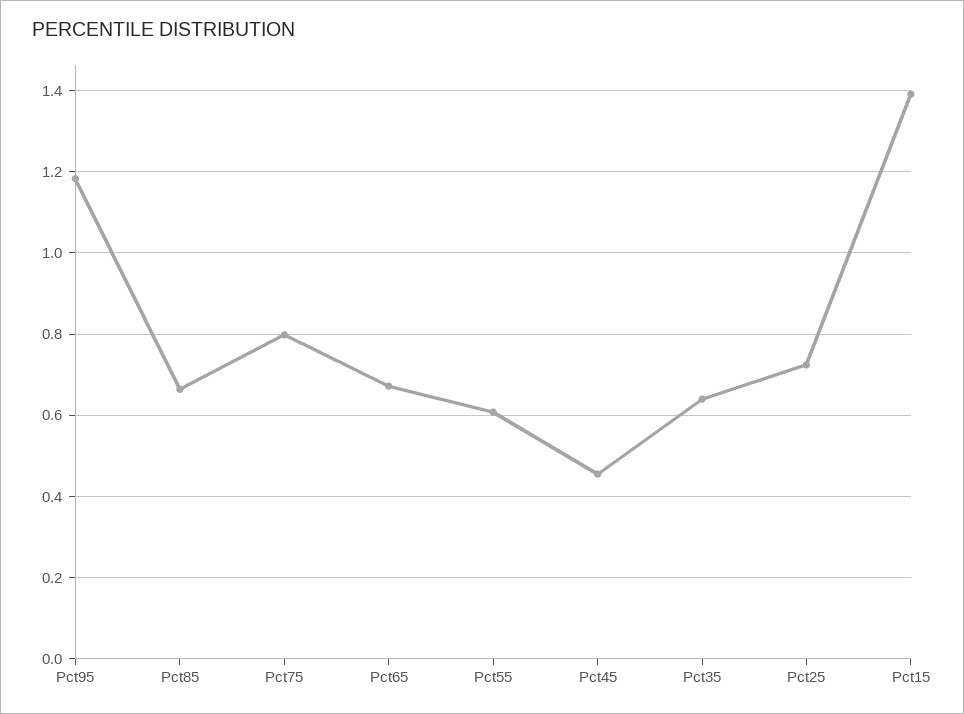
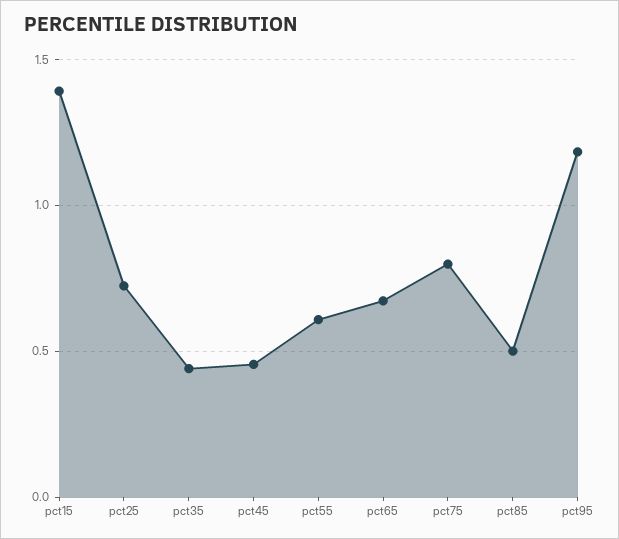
  {
    "Pct95": 1.18,
-   "Pct85": 0.66,
+   "Pct85": 0.5,
    "Pct75": 0.8,
    "Pct65": 0.68,
    "Pct55": 0.6,
    "Pct45": 0.46,
-   "Pct35": 0.64,
+   "Pct35": 0.45,
    "Pct25": 0.72,
    "Pct15": 1.4
  }

